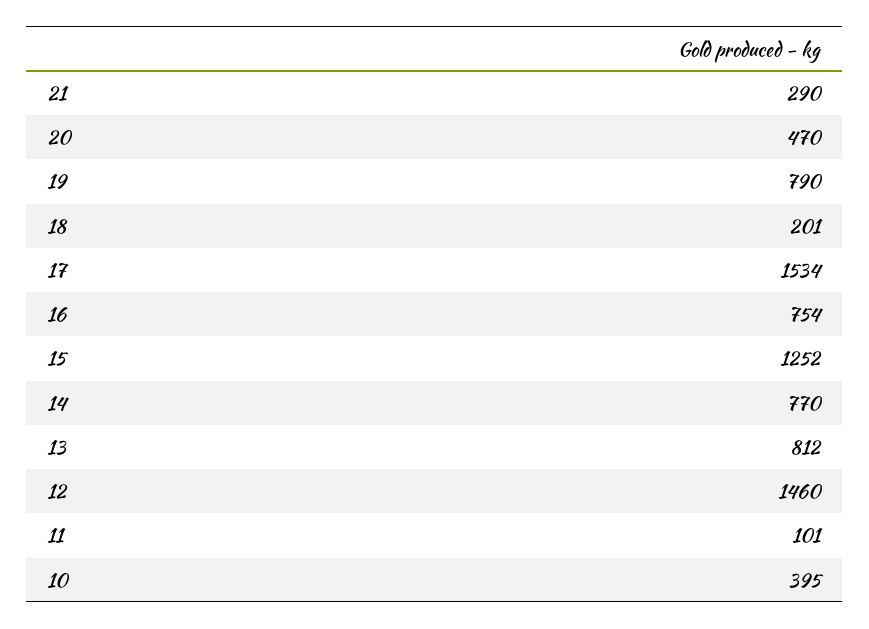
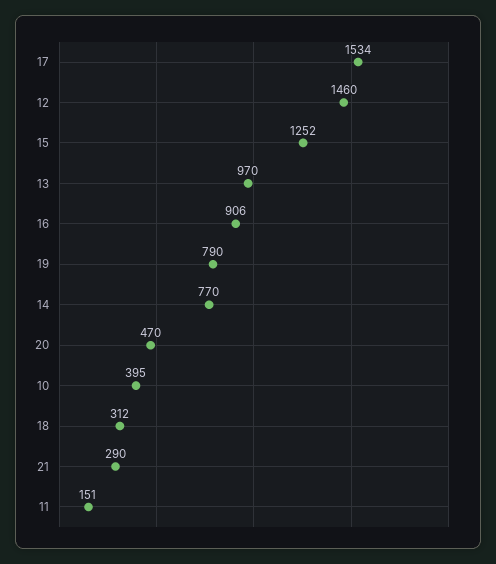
  {
    "21": 290,
    "20": 470,
    "19": 790,
-   "18": 201,
+   "18": 312,
    "17": 1534,
-   "16": 754,
+   "16": 906,
    "15": 1252,
    "14": 770,
-   "13": 812,
+   "13": 970,
    "12": 1460,
-   "11": 101,
+   "11": 151,
    "10": 395
  }

